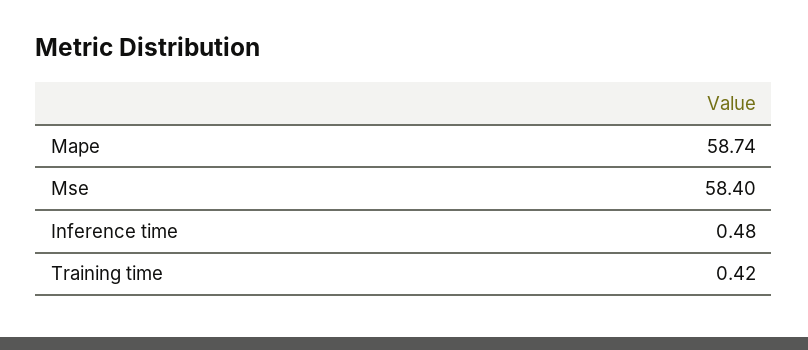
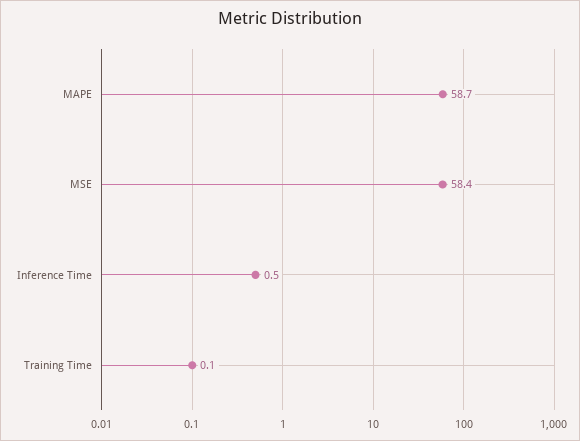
  {
    "Mape": 58.74,
    "Mse": 58.4,
    "Inference time": 0.48,
-   "Training time": 0.42
+   "Training time": 0.1
  }

